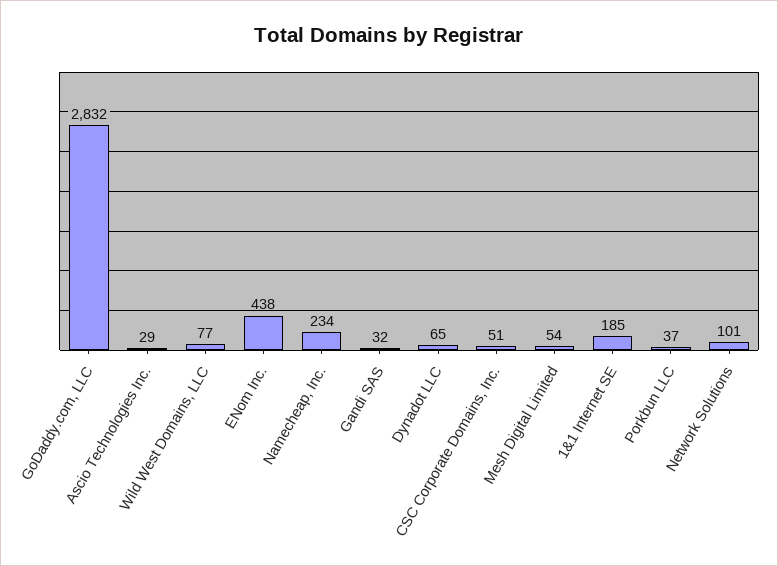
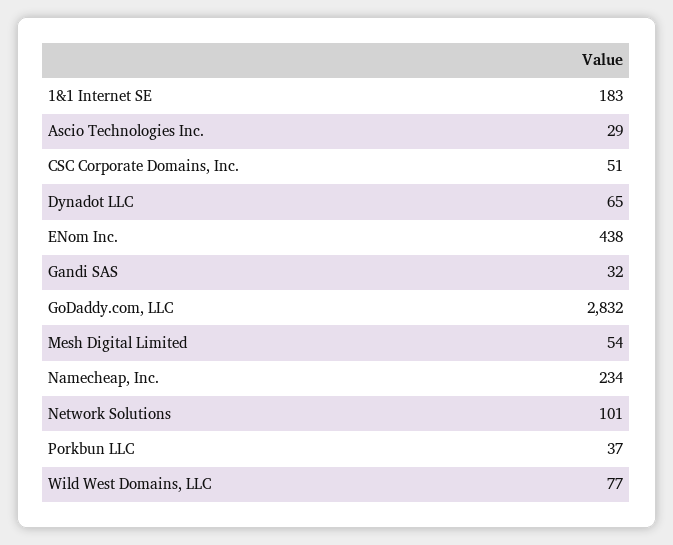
  {
    "GoDaddy.com, LLC": 2832,
    "Ascio Technologies Inc.": 29,
    "Wild West Domains, LLC": 77,
    "ENom Inc.": 438,
    "Namecheap, Inc.": 234,
    "Gandi SAS": 32,
    "Dynadot LLC": 65,
    "CSC Corporate Domains, Inc.": 51,
    "Mesh Digital Limited": 54,
-   "1&1 Internet SE": 185,
+   "1&1 Internet SE": 183,
    "Porkbun LLC": 37,
    "Network Solutions": 101
  }

